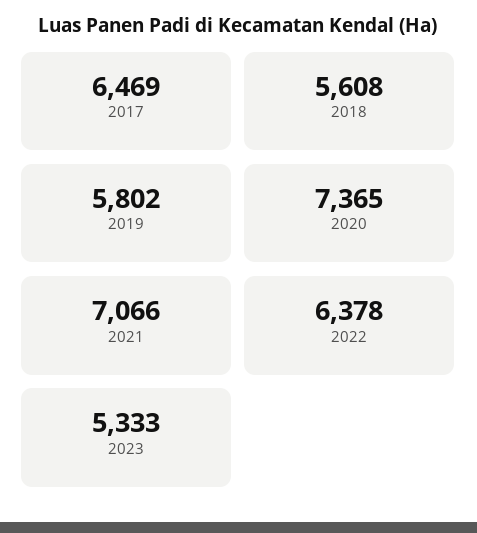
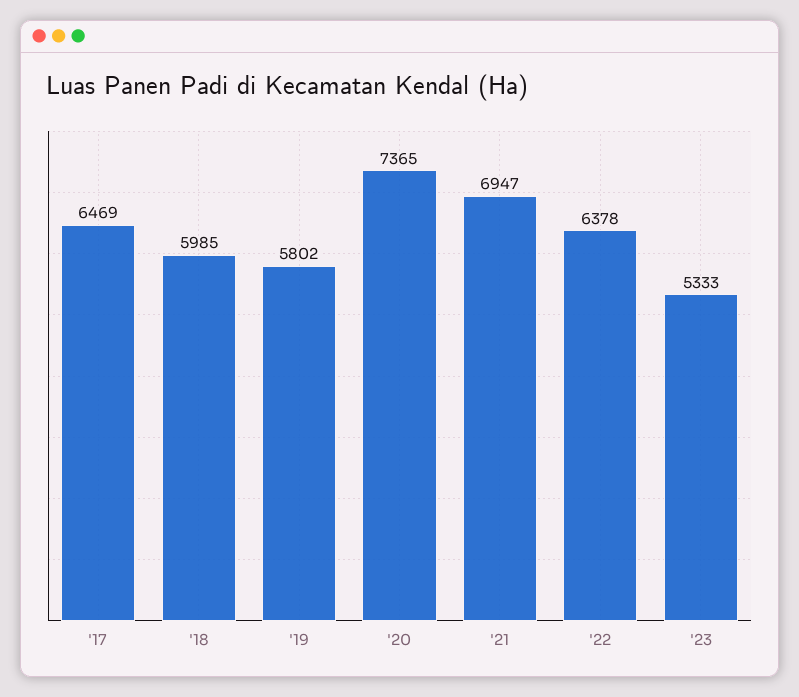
  {
    "2017": 6469,
-   "2018": 5608,
+   "2018": 5985,
    "2019": 5802,
    "2020": 7365,
-   "2021": 7066,
+   "2021": 6947,
    "2022": 6378,
    "2023": 5333
  }

